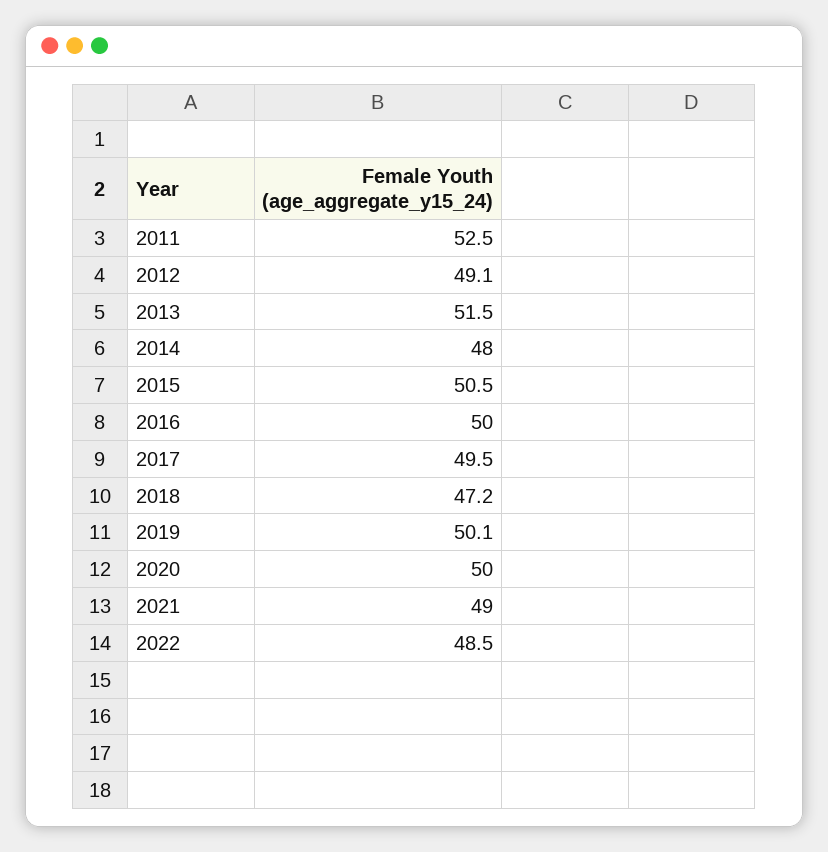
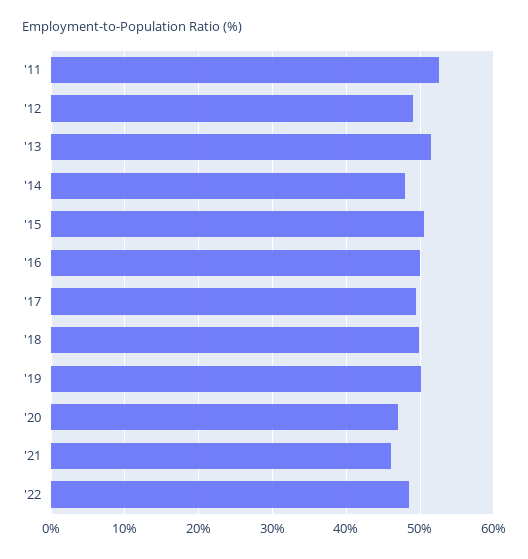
  {
    "2011": 52.5,
    "2012": 49.1,
    "2013": 51.5,
    "2014": 48,
    "2015": 50.5,
    "2016": 50,
    "2017": 49.5,
-   "2018": 47.2,
+   "2018": 50,
    "2019": 50.1,
-   "2020": 50,
+   "2020": 47,
-   "2021": 49,
+   "2021": 46,
    "2022": 48.5
  }

